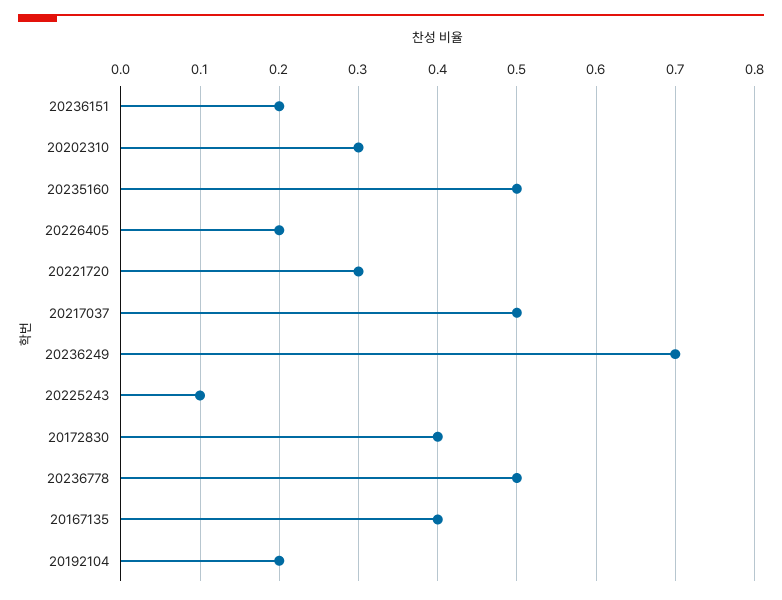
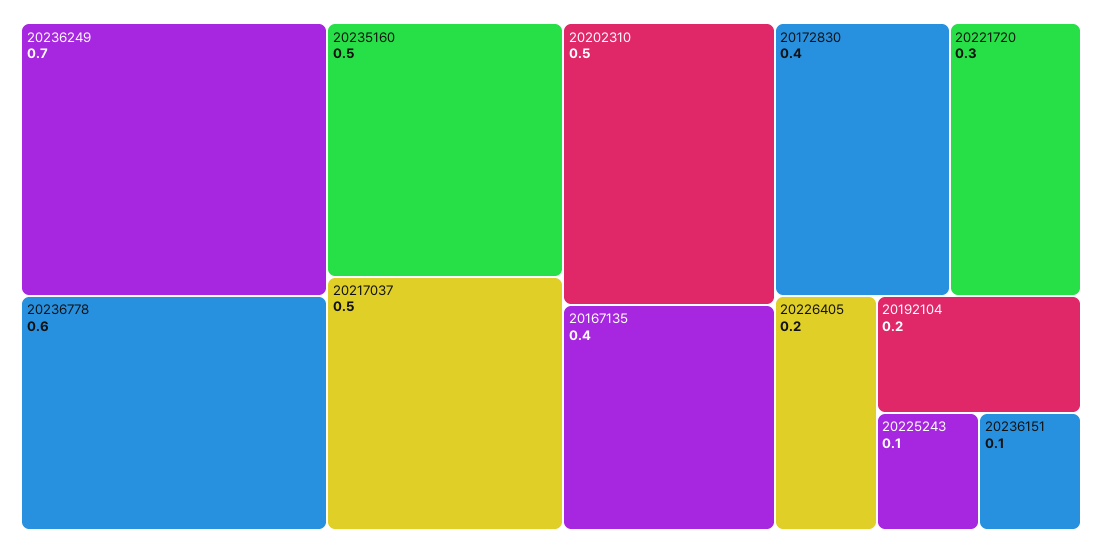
  {
-   "20236151": 0.2,
+   "20236151": 0.1,
-   "20202310": 0.3,
+   "20202310": 0.5,
    "20235160": 0.5,
    "20226405": 0.2,
    "20221720": 0.3,
    "20217037": 0.5,
    "20236249": 0.7,
    "20225243": 0.1,
    "20172830": 0.4,
-   "20236778": 0.5,
+   "20236778": 0.6,
    "20167135": 0.4,
    "20192104": 0.2
  }

